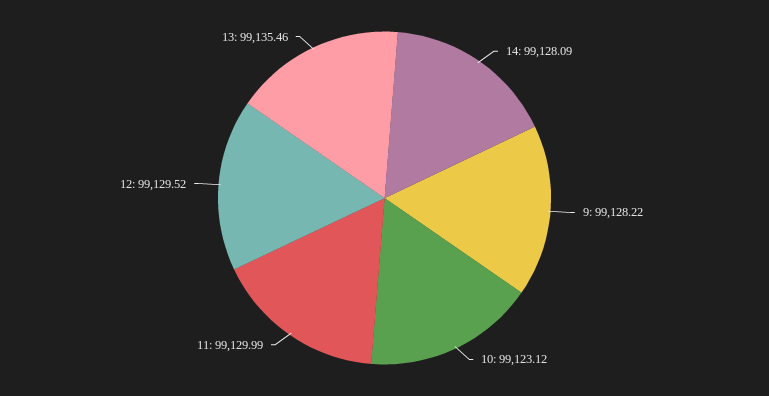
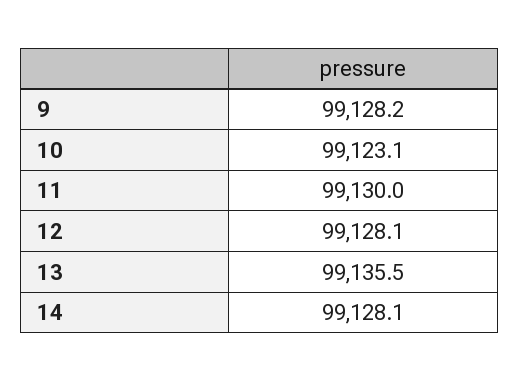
  {
    "14": 99128.09,
    "9": 99128.22,
    "10": 99123.12,
    "11": 99129.99,
-   "12": 99129.52,
+   "12": 99128.1,
    "13": 99135.46
  }

